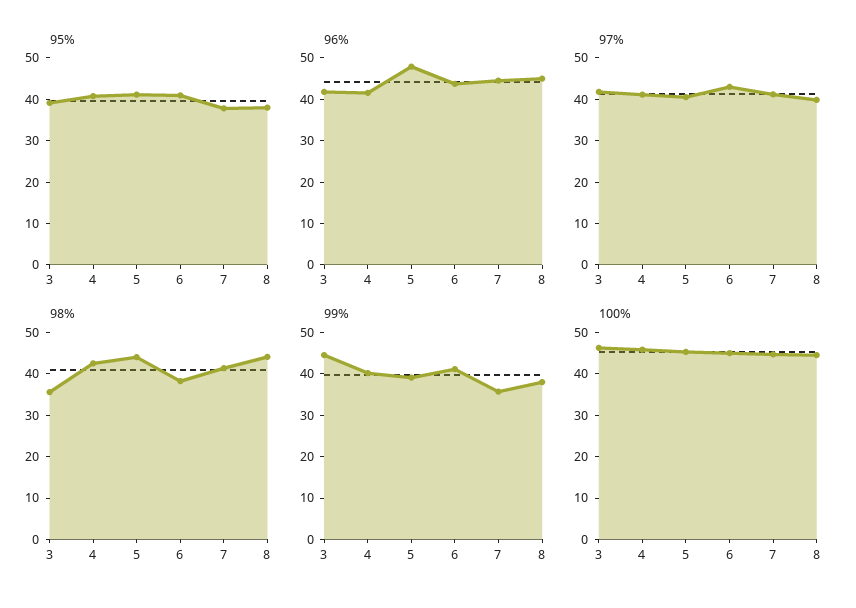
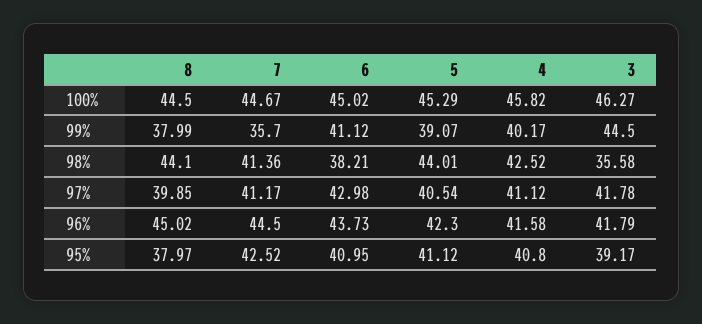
  {
    "95%": {
      "3": 39.17,
      "4": 40.8,
      "5": 41.12,
      "6": 40.95,
-     "7": 38,
+     "7": 42.52,
      "8": 37.97
    },
    "96%": {
      "3": 41.79,
      "4": 41.58,
-     "5": 48,
+     "5": 42.3,
      "6": 43.73,
      "7": 44.5,
      "8": 45.02
    },
    "97%": {
      "3": 41.78,
      "4": 41.12,
      "5": 40.54,
      "6": 42.98,
      "7": 41.17,
      "8": 39.85
    },
    "98%": {
      "3": 35.58,
      "4": 42.52,
      "5": 44.01,
      "6": 38.21,
      "7": 41.36,
      "8": 44.1
    },
    "99%": {
      "3": 44.5,
      "4": 40.17,
      "5": 39.07,
      "6": 41.12,
      "7": 35.7,
      "8": 37.99
    },
    "100%": {
      "3": 46.27,
      "4": 45.82,
      "5": 45.29,
      "6": 45.02,
      "7": 44.67,
      "8": 44.5
    }
  }

